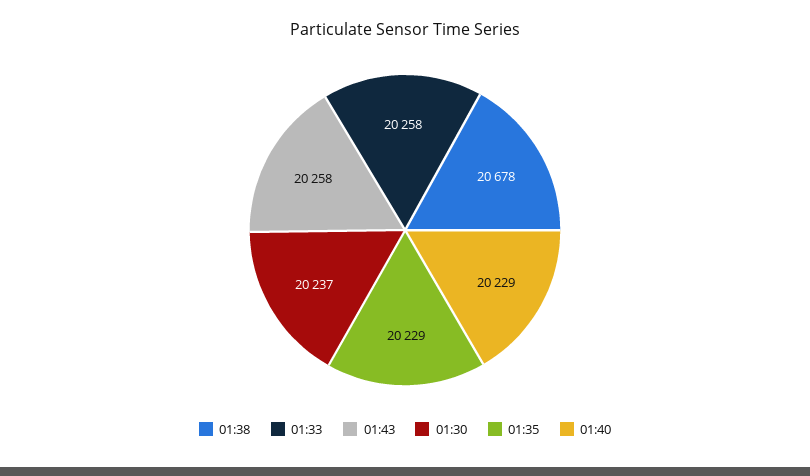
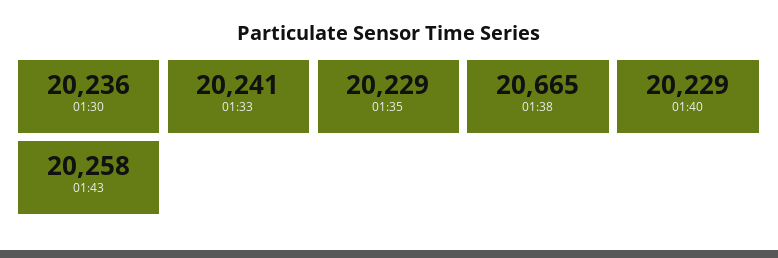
  {
-   "01:38": 20678,
+   "01:38": 20665,
-   "01:33": 20258,
+   "01:33": 20241,
    "01:43": 20258,
-   "01:30": 20237,
+   "01:30": 20236,
    "01:35": 20229,
    "01:40": 20229
  }

